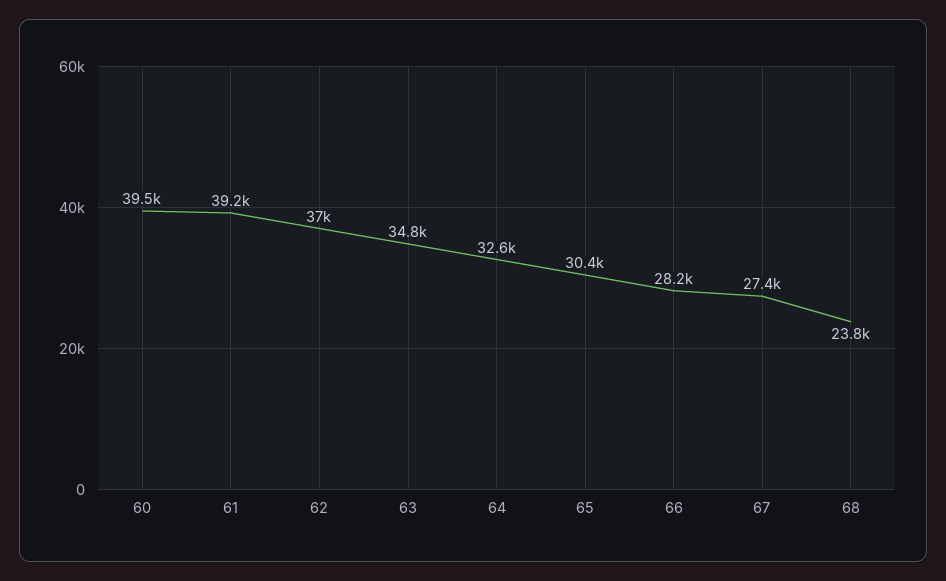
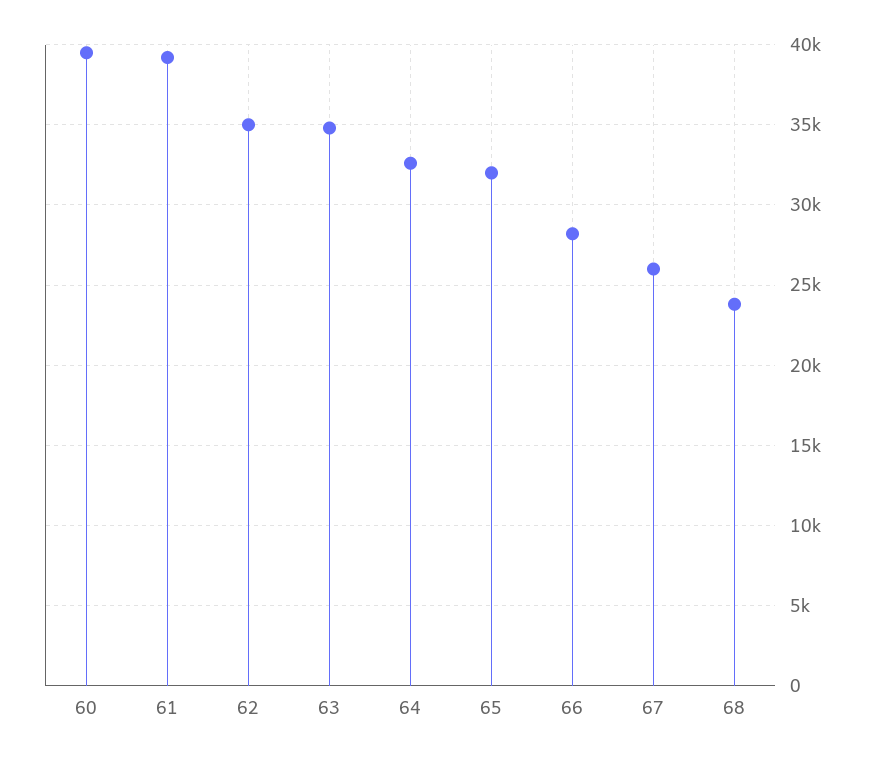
  {
    "60": 39500,
    "61": 39200,
-   "62": 37000,
+   "62": 35000,
    "63": 34800,
    "64": 32600,
-   "65": 30400,
+   "65": 32000,
    "66": 28200,
-   "67": 27400,
+   "67": 26000,
    "68": 23800
  }

